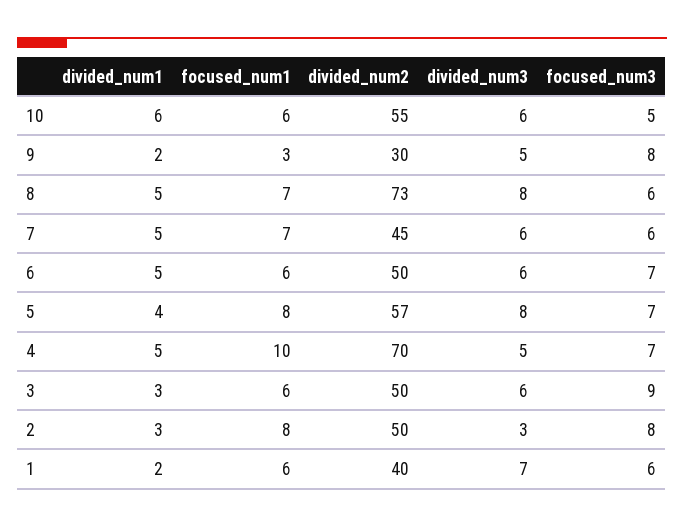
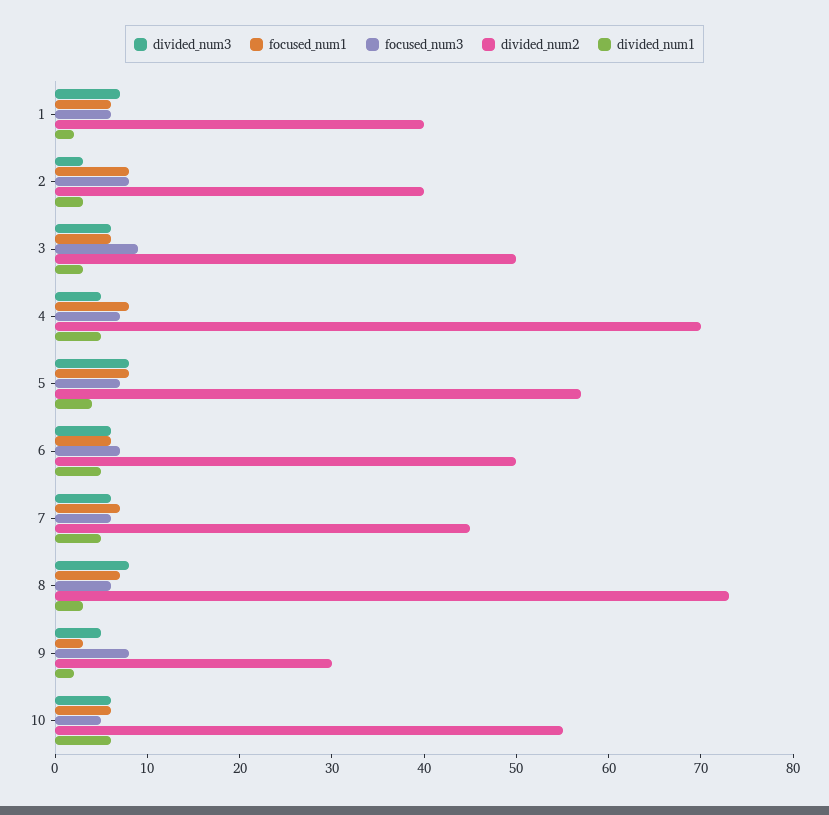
  {
    "divided_num1": {
      "10": 6,
      "9": 2,
-     "8": 5,
+     "8": 3,
      "7": 5,
      "6": 5,
      "5": 4,
      "4": 5,
      "3": 3,
      "2": 3,
      "1": 2
    },
    "focused_num1": {
      "10": 6,
      "9": 3,
      "8": 7,
      "7": 7,
      "6": 6,
      "5": 8,
-     "4": 10,
+     "4": 8,
      "3": 6,
      "2": 8,
      "1": 6
    },
    "divided_num2": {
      "10": 55,
      "9": 30,
      "8": 73,
      "7": 45,
      "6": 50,
      "5": 57,
      "4": 70,
      "3": 50,
-     "2": 50,
+     "2": 40,
      "1": 40
    },
    "divided_num3": {
      "10": 6,
      "9": 5,
      "8": 8,
      "7": 6,
      "6": 6,
      "5": 8,
      "4": 5,
      "3": 6,
      "2": 3,
      "1": 7
    },
    "focused_num3": {
      "10": 5,
      "9": 8,
      "8": 6,
      "7": 6,
      "6": 7,
      "5": 7,
      "4": 7,
      "3": 9,
      "2": 8,
      "1": 6
    }
  }

